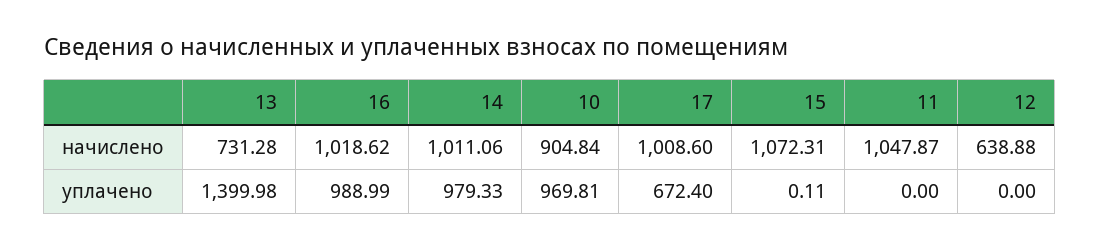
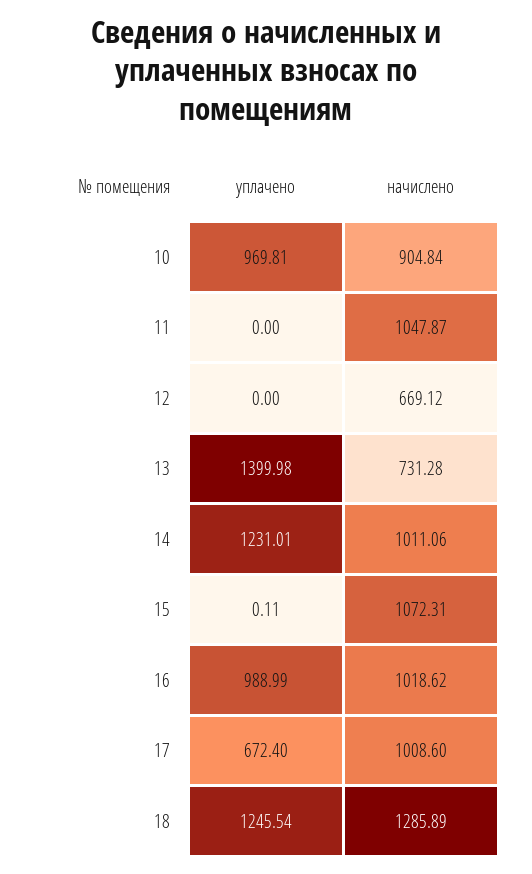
  {
    "13": {
      "начислено": 731.28,
      "уплачено": 1399.98
    },
    "16": {
      "начислено": 1018.62,
      "уплачено": 988.99
    },
    "14": {
      "начислено": 1011.06,
-     "уплачено": 979.33
+     "уплачено": 1231.01
    },
    "10": {
      "начислено": 904.84,
      "уплачено": 969.81
    },
    "17": {
      "начислено": 1008.6,
      "уплачено": 672.4
    },
    "15": {
      "начислено": 1072.31,
      "уплачено": 0.11
    },
    "11": {
      "начислено": 1047.87,
      "уплачено": 0
    },
    "12": {
-     "начислено": 638.88,
+     "начислено": 669.12,
      "уплачено": 0
-   }
+   },
+   "18": {
+     "уплачено": 1245.54,
+     "начислено": 1285.89
+   }
  }

